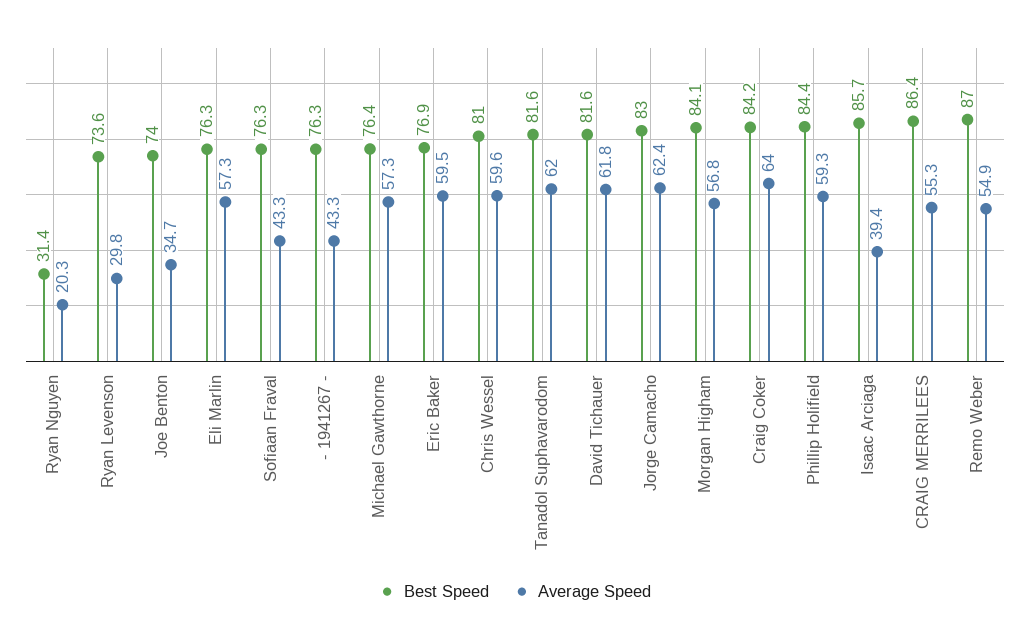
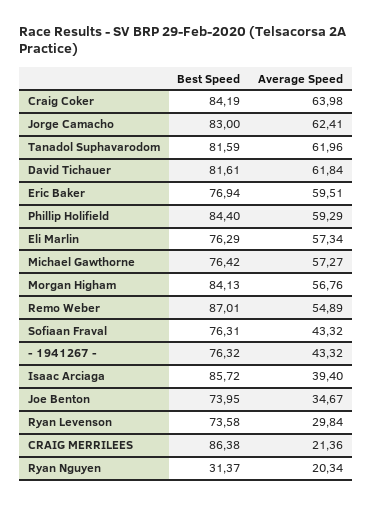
  {
    "Best Speed": {
      "Ryan Nguyen": 31.37,
      "Ryan Levenson": 73.58,
      "Joe Benton": 73.95,
      "Eli Marlin": 76.29,
      "Sofiaan Fraval": 76.31,
      "- 1941267 -": 76.32,
      "Michael Gawthorne": 76.42,
      "Eric Baker": 76.94,
-     "Chris Wessel": 81,
      "Tanadol Suphavarodom": 81.59,
      "David Tichauer": 81.61,
      "Jorge Camacho": 83,
      "Morgan Higham": 84.13,
      "Craig Coker": 84.19,
      "Phillip Holifield": 84.4,
      "Isaac Arciaga": 85.72,
      "CRAIG MERRILEES": 86.38,
      "Remo Weber": 87.01
    },
    "Average Speed": {
      "Ryan Nguyen": 20.34,
      "Ryan Levenson": 29.84,
      "Joe Benton": 34.67,
      "Eli Marlin": 57.34,
      "Sofiaan Fraval": 43.32,
      "- 1941267 -": 43.32,
      "Michael Gawthorne": 57.27,
      "Eric Baker": 59.51,
-     "Chris Wessel": 59.6,
      "Tanadol Suphavarodom": 61.96,
      "David Tichauer": 61.84,
      "Jorge Camacho": 62.41,
      "Morgan Higham": 56.76,
      "Craig Coker": 63.98,
      "Phillip Holifield": 59.29,
      "Isaac Arciaga": 39.4,
-     "CRAIG MERRILEES": 55.3,
+     "CRAIG MERRILEES": 21.36,
      "Remo Weber": 54.89
    }
  }

